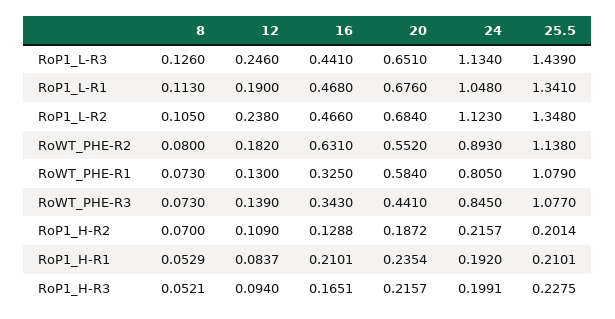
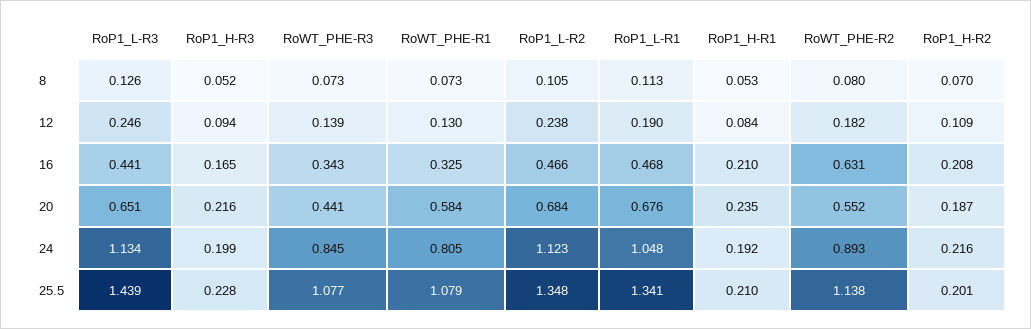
  {
    "8": {
      "RoP1_L-R3": 0.126,
      "RoP1_L-R1": 0.113,
      "RoP1_L-R2": 0.105,
      "RoWT_PHE-R2": 0.08,
      "RoWT_PHE-R1": 0.073,
      "RoWT_PHE-R3": 0.073,
      "RoP1_H-R2": 0.07,
      "RoP1_H-R1": 0.0529,
      "RoP1_H-R3": 0.0521
    },
    "12": {
      "RoP1_L-R3": 0.246,
      "RoP1_L-R1": 0.19,
      "RoP1_L-R2": 0.238,
      "RoWT_PHE-R2": 0.182,
      "RoWT_PHE-R1": 0.13,
      "RoWT_PHE-R3": 0.139,
      "RoP1_H-R2": 0.109,
      "RoP1_H-R1": 0.0837,
      "RoP1_H-R3": 0.094
    },
    "16": {
      "RoP1_L-R3": 0.441,
      "RoP1_L-R1": 0.468,
      "RoP1_L-R2": 0.466,
      "RoWT_PHE-R2": 0.631,
      "RoWT_PHE-R1": 0.325,
      "RoWT_PHE-R3": 0.343,
-     "RoP1_H-R2": 0.1288,
+     "RoP1_H-R2": 0.208,
      "RoP1_H-R1": 0.2101,
      "RoP1_H-R3": 0.1651
    },
    "20": {
      "RoP1_L-R3": 0.651,
      "RoP1_L-R1": 0.676,
      "RoP1_L-R2": 0.684,
      "RoWT_PHE-R2": 0.552,
      "RoWT_PHE-R1": 0.584,
      "RoWT_PHE-R3": 0.441,
      "RoP1_H-R2": 0.1872,
      "RoP1_H-R1": 0.2354,
      "RoP1_H-R3": 0.2157
    },
    "24": {
      "RoP1_L-R3": 1.134,
      "RoP1_L-R1": 1.048,
      "RoP1_L-R2": 1.123,
      "RoWT_PHE-R2": 0.893,
      "RoWT_PHE-R1": 0.805,
      "RoWT_PHE-R3": 0.845,
      "RoP1_H-R2": 0.2157,
      "RoP1_H-R1": 0.192,
      "RoP1_H-R3": 0.1991
    },
    "25.5": {
      "RoP1_L-R3": 1.439,
      "RoP1_L-R1": 1.341,
      "RoP1_L-R2": 1.348,
      "RoWT_PHE-R2": 1.138,
      "RoWT_PHE-R1": 1.079,
      "RoWT_PHE-R3": 1.077,
      "RoP1_H-R2": 0.2014,
      "RoP1_H-R1": 0.2101,
      "RoP1_H-R3": 0.2275
    }
  }

